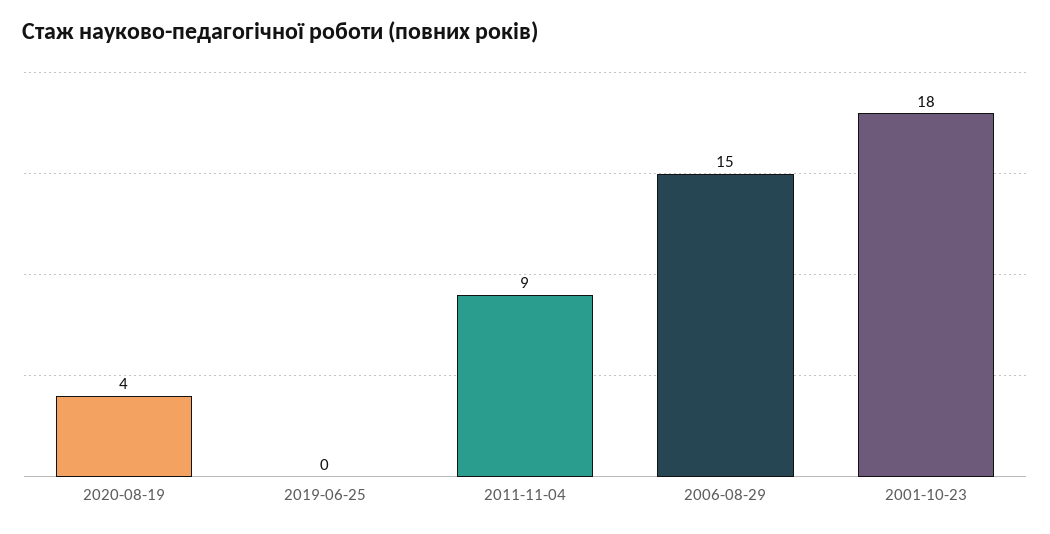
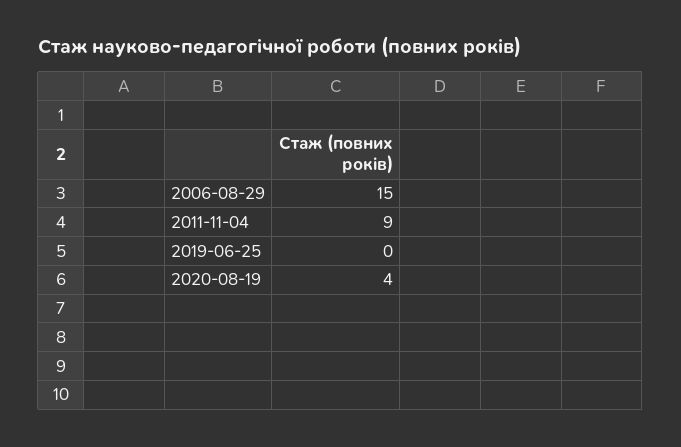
  {
    "2020-08-19": 4,
    "2019-06-25": 0,
    "2011-11-04": 9,
-   "2006-08-29": 15,
+   "2006-08-29": 15
-   "2001-10-23": 18
  }

